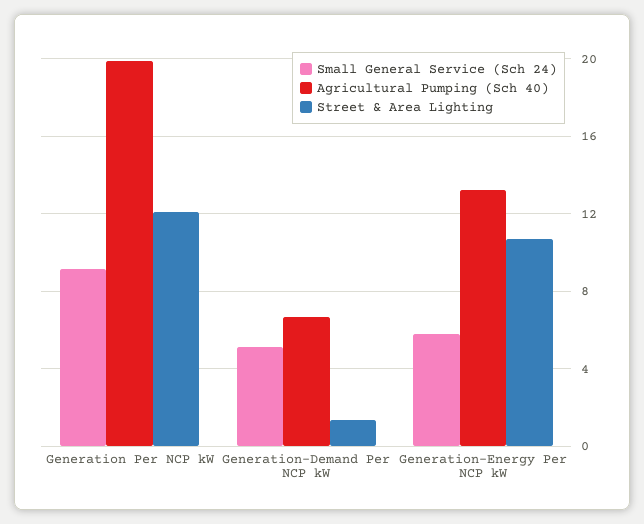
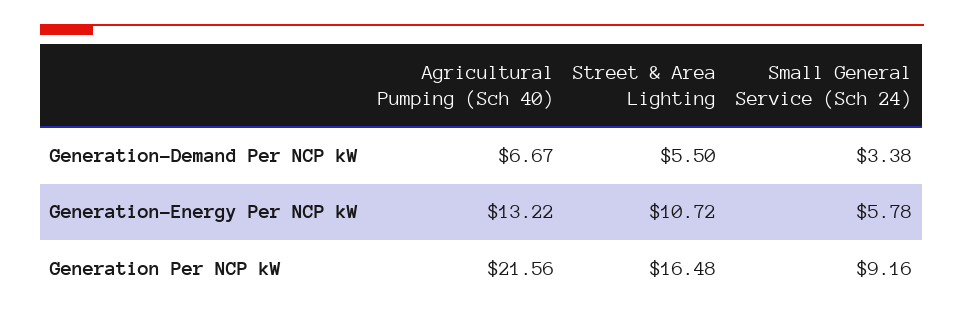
  {
    "Small General Service (Sch 24)": {
      "Generation Per NCP kW": 9.16,
-     "Generation-Demand Per NCP kW": 5,
+     "Generation-Demand Per NCP kW": 3.38,
      "Generation-Energy Per NCP kW": 5.78
    },
    "Agricultural Pumping (Sch 40)": {
-     "Generation Per NCP kW": 20,
+     "Generation Per NCP kW": 21.56,
      "Generation-Demand Per NCP kW": 6.67,
      "Generation-Energy Per NCP kW": 13.22
    },
    "Street & Area Lighting": {
-     "Generation Per NCP kW": 12,
+     "Generation Per NCP kW": 16.48,
-     "Generation-Demand Per NCP kW": 1.5,
+     "Generation-Demand Per NCP kW": 5.5,
      "Generation-Energy Per NCP kW": 10.72
    }
  }

